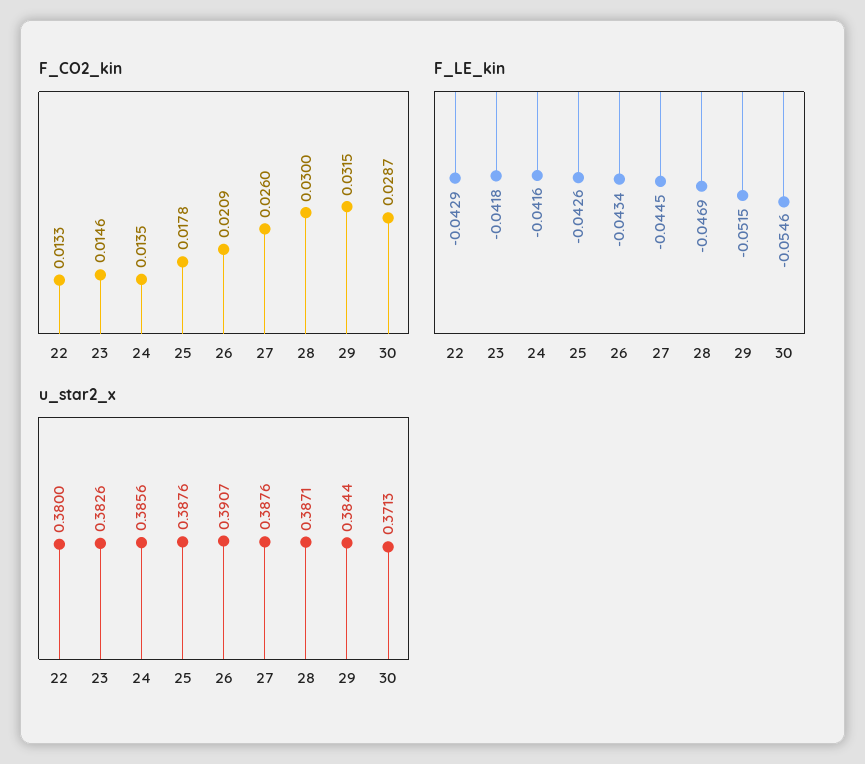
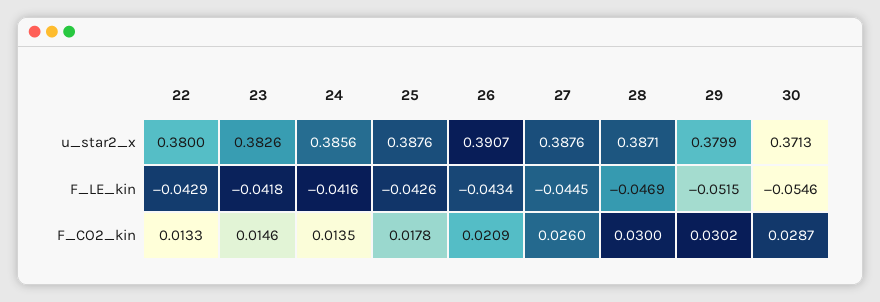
  {
    "F_CO2_kin": {
      "22": 0.0133,
      "23": 0.0146,
      "24": 0.0135,
      "25": 0.0178,
      "26": 0.0209,
      "27": 0.026,
      "28": 0.03,
-     "29": 0.0315,
+     "29": 0.0302,
      "30": 0.0287
    },
    "F_LE_kin": {
      "22": -0.0429,
      "23": -0.0418,
      "24": -0.0416,
      "25": -0.0426,
      "26": -0.0434,
      "27": -0.0445,
      "28": -0.0469,
      "29": -0.0515,
      "30": -0.0546
    },
    "u_star2_x": {
      "22": 0.38,
      "23": 0.3826,
      "24": 0.3856,
      "25": 0.3876,
      "26": 0.3907,
      "27": 0.3876,
      "28": 0.3871,
-     "29": 0.3844,
+     "29": 0.3799,
      "30": 0.3713
    }
  }

